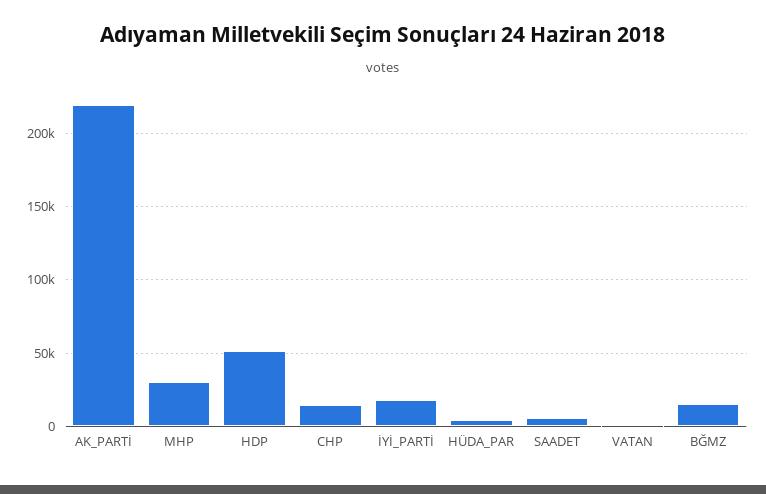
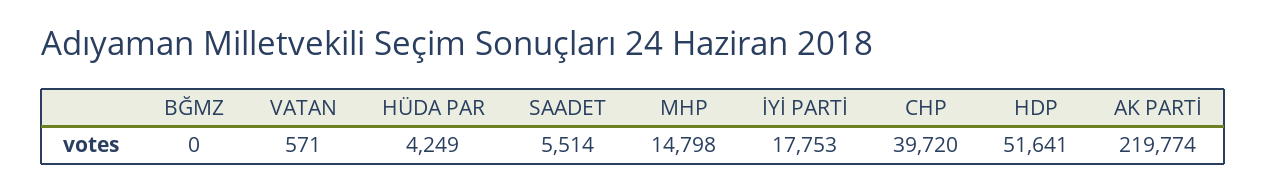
  {
    "AK_PARTİ": 219774,
-   "MHP": 30000,
+   "MHP": 14798,
    "HDP": 51641,
-   "CHP": 15000,
+   "CHP": 39720,
    "İYİ_PARTİ": 17753,
    "HÜDA_PAR": 4249,
    "SAADET": 5514,
    "VATAN": 571,
-   "BĞMZ": 15000
+   "BĞMZ": 0
  }

